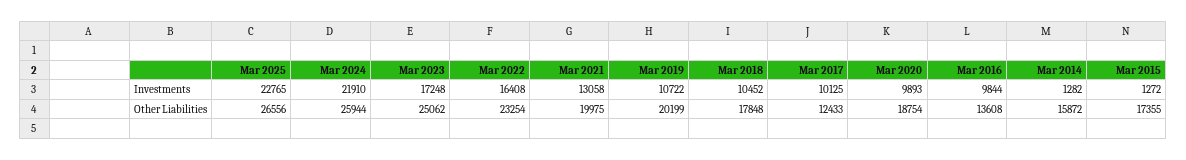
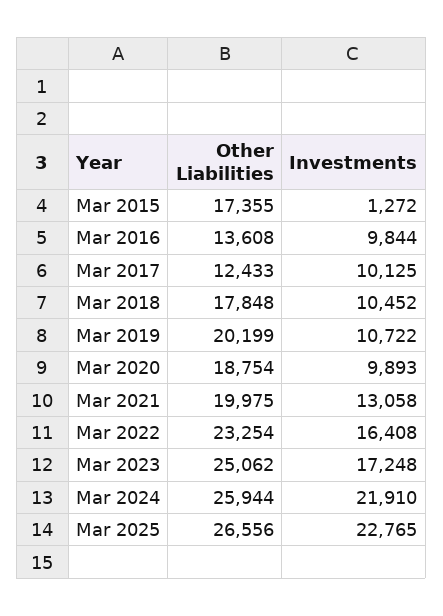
  {
    "Mar 2025": {
      "Investments": 22765,
      "Other Liabilities": 26556
    },
    "Mar 2024": {
      "Investments": 21910,
      "Other Liabilities": 25944
    },
    "Mar 2023": {
      "Investments": 17248,
      "Other Liabilities": 25062
    },
    "Mar 2022": {
      "Investments": 16408,
      "Other Liabilities": 23254
    },
    "Mar 2021": {
      "Investments": 13058,
      "Other Liabilities": 19975
    },
    "Mar 2019": {
      "Investments": 10722,
      "Other Liabilities": 20199
    },
    "Mar 2018": {
      "Investments": 10452,
      "Other Liabilities": 17848
    },
    "Mar 2017": {
      "Investments": 10125,
      "Other Liabilities": 12433
    },
    "Mar 2020": {
      "Investments": 9893,
      "Other Liabilities": 18754
    },
    "Mar 2016": {
      "Investments": 9844,
      "Other Liabilities": 13608
    },
-   "Mar 2014": {
-     "Investments": 1282,
-     "Other Liabilities": 15872
-   },
    "Mar 2015": {
      "Investments": 1272,
      "Other Liabilities": 17355
    }
  }

